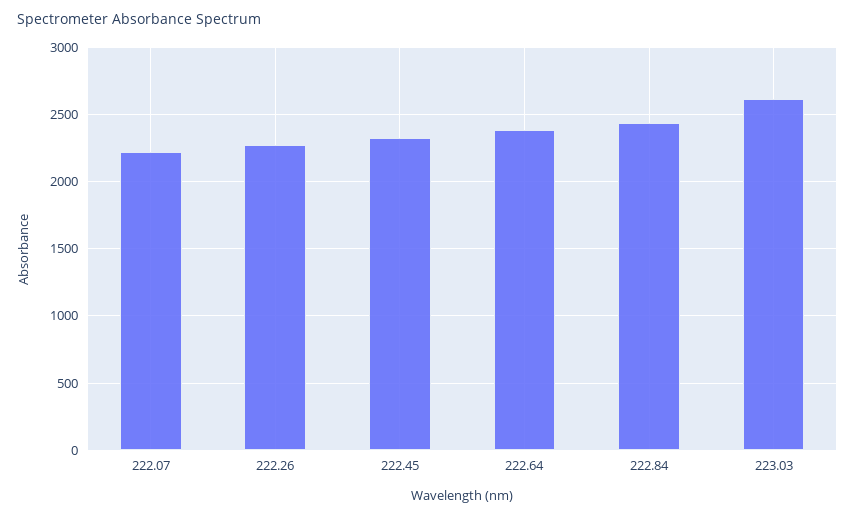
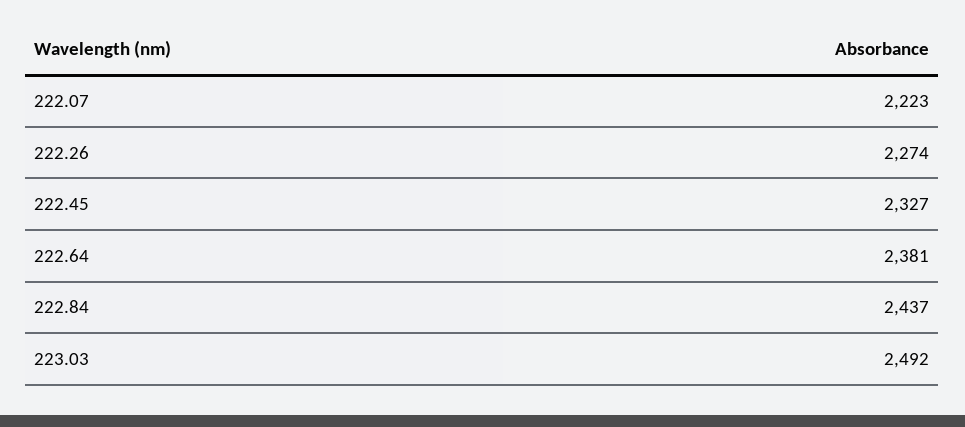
  {
    "222.07": 2223,
    "222.26": 2274,
    "222.45": 2327,
    "222.64": 2381,
    "222.84": 2437,
-   "223.03": 2600
+   "223.03": 2492
  }

